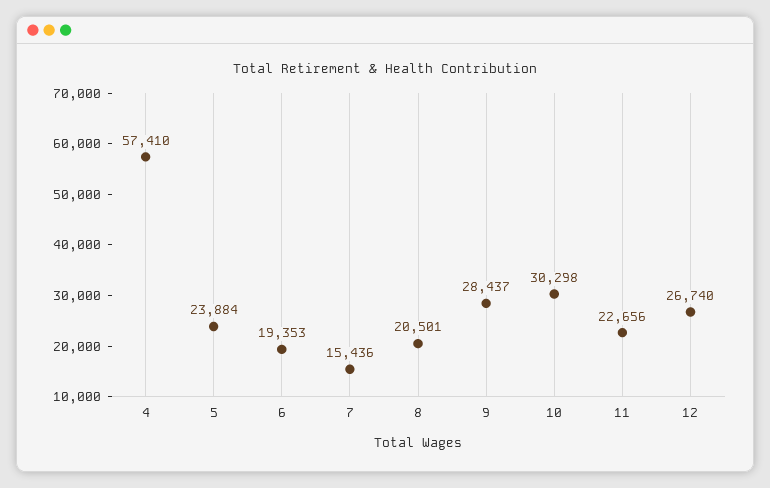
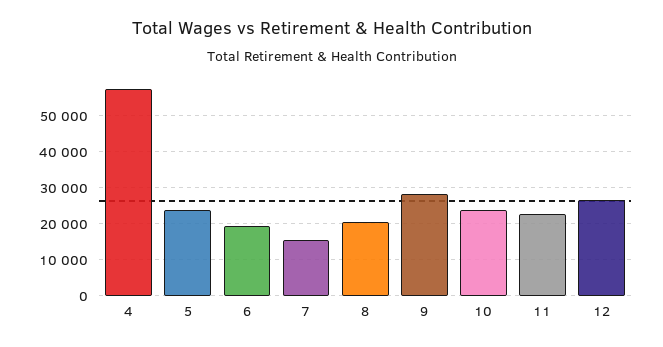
  {
    "4": 57410,
    "5": 23884,
    "6": 19353,
    "7": 15436,
    "8": 20501,
    "9": 28437,
-   "10": 30298,
+   "10": 24000,
    "11": 22656,
    "12": 26740
  }

